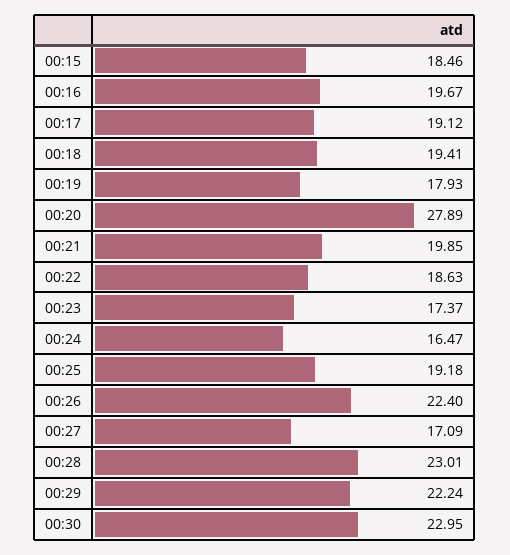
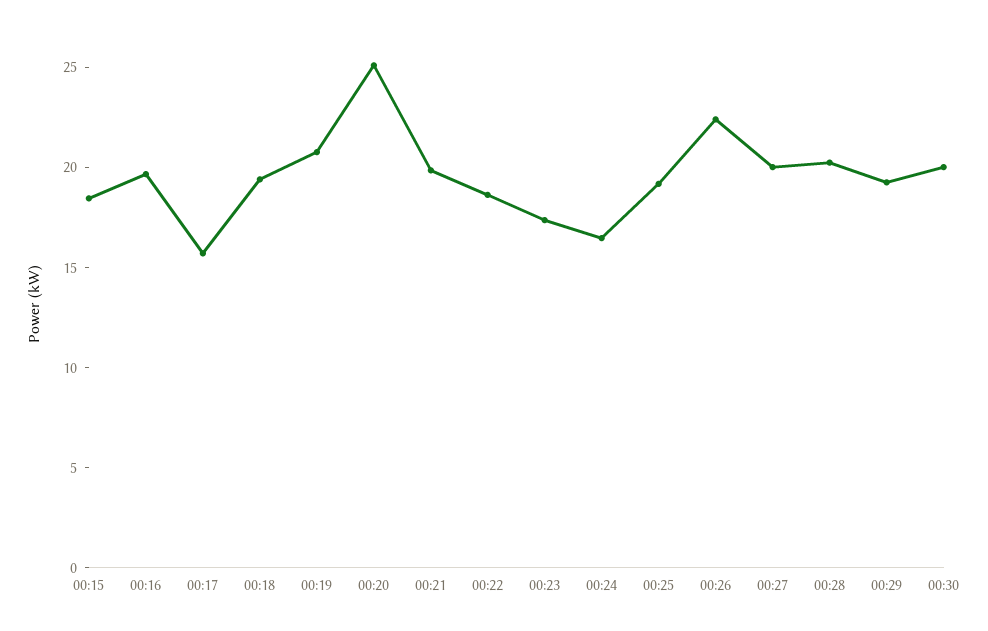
  {
    "00:15": 18.46,
    "00:16": 19.67,
-   "00:17": 19.12,
+   "00:17": 16,
    "00:18": 19.41,
-   "00:19": 17.93,
+   "00:19": 21,
-   "00:20": 27.89,
+   "00:20": 25,
    "00:21": 19.85,
    "00:22": 18.63,
    "00:23": 17.37,
    "00:24": 16.47,
    "00:25": 19.18,
    "00:26": 22.4,
-   "00:27": 17.09,
+   "00:27": 20,
-   "00:28": 23.01,
+   "00:28": 20,
-   "00:29": 22.24,
+   "00:29": 19,
-   "00:30": 22.95
+   "00:30": 20
  }

